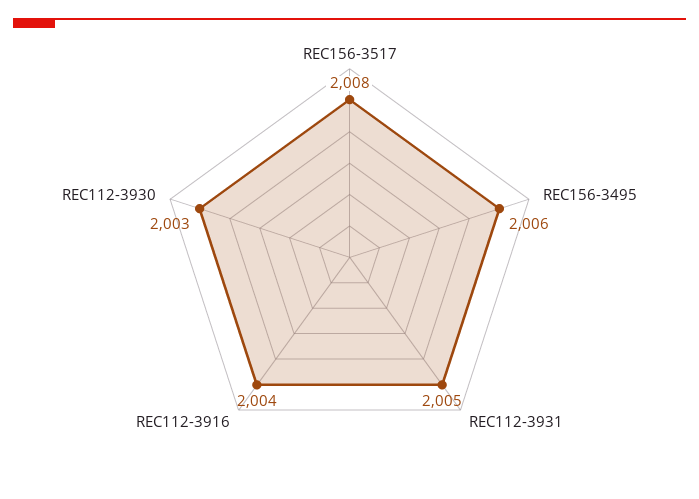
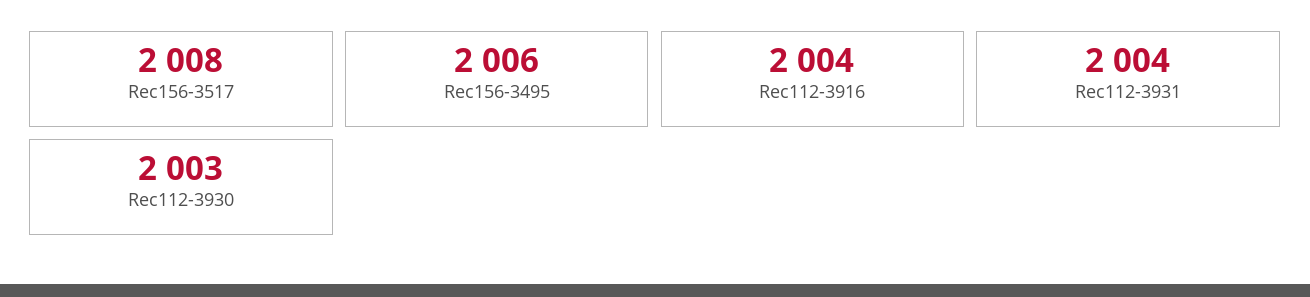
  {
    "REC156-3517": 2008,
    "REC156-3495": 2006,
-   "REC112-3931": 2005,
+   "REC112-3931": 2004,
    "REC112-3916": 2004,
    "REC112-3930": 2003
  }

